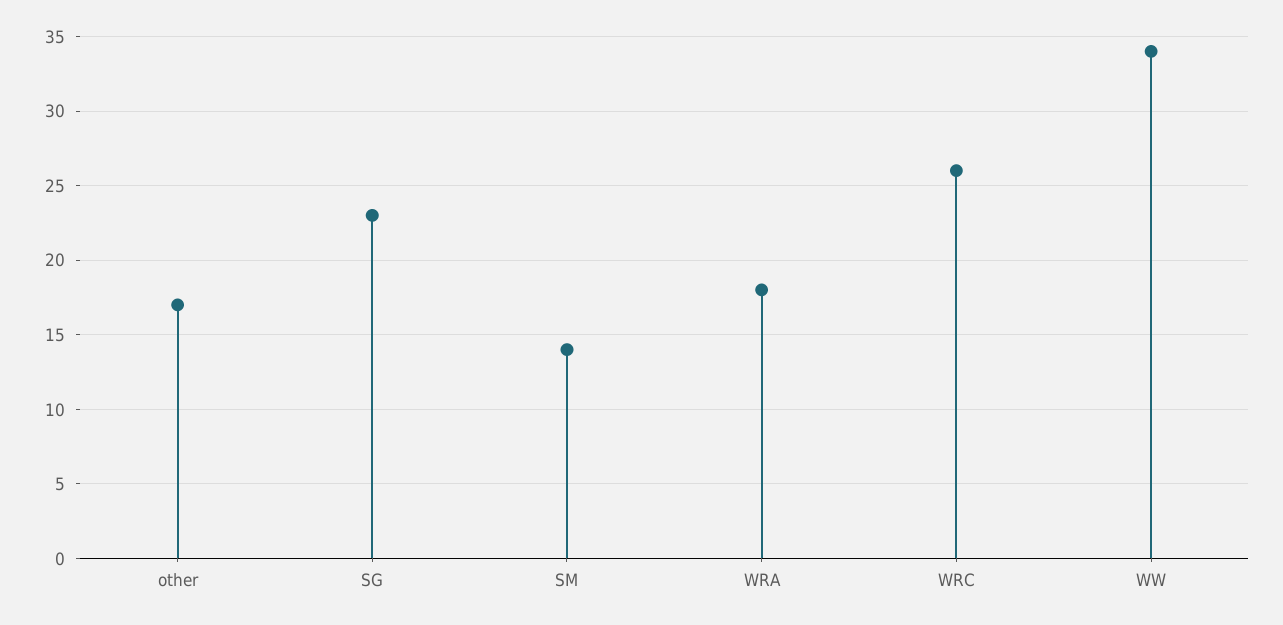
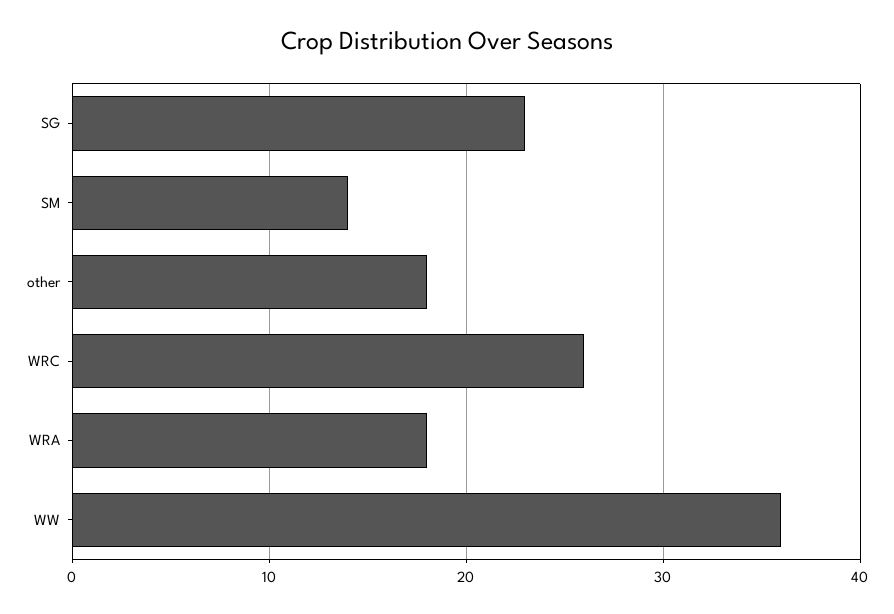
  {
-   "other": 17,
+   "other": 18,
    "SG": 23,
    "SM": 14,
    "WRA": 18,
    "WRC": 26,
-   "WW": 34
+   "WW": 36
  }

